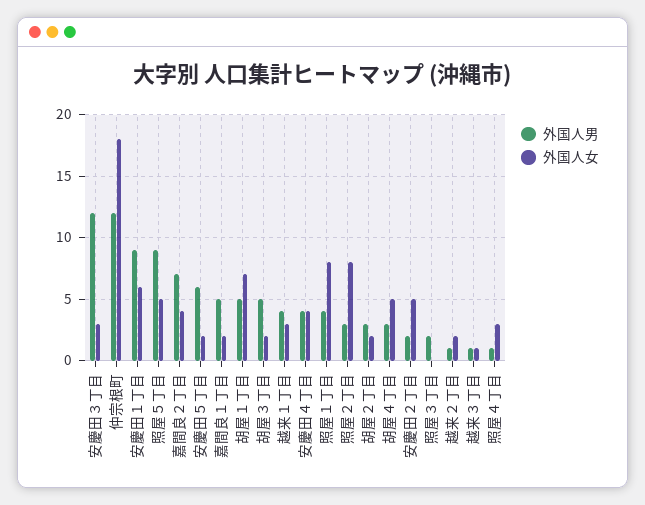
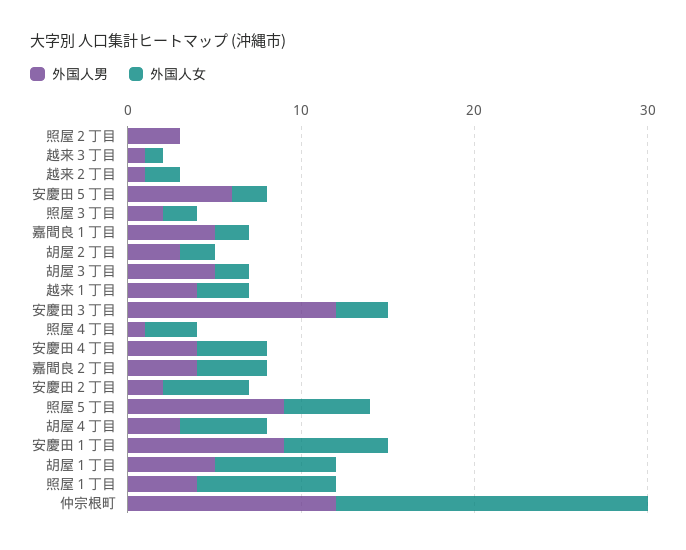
  {
    "外国人男": {
      "安慶田３丁目": 12,
      "仲宗根町": 12,
      "安慶田１丁目": 9,
      "照屋５丁目": 9,
-     "嘉間良２丁目": 7,
+     "嘉間良２丁目": 4,
      "安慶田５丁目": 6,
      "嘉間良１丁目": 5,
      "胡屋１丁目": 5,
      "胡屋３丁目": 5,
      "越来１丁目": 4,
      "安慶田４丁目": 4,
      "照屋１丁目": 4,
      "照屋２丁目": 3,
      "胡屋２丁目": 3,
      "胡屋４丁目": 3,
      "安慶田２丁目": 2,
      "照屋３丁目": 2,
      "越来２丁目": 1,
      "越来３丁目": 1,
      "照屋４丁目": 1
    },
    "外国人女": {
      "安慶田３丁目": 3,
      "仲宗根町": 18,
      "安慶田１丁目": 6,
      "照屋５丁目": 5,
      "嘉間良２丁目": 4,
      "安慶田５丁目": 2,
      "嘉間良１丁目": 2,
      "胡屋１丁目": 7,
      "胡屋３丁目": 2,
      "越来１丁目": 3,
      "安慶田４丁目": 4,
      "照屋１丁目": 8,
-     "照屋２丁目": 8,
+     "照屋２丁目": 0,
      "胡屋２丁目": 2,
      "胡屋４丁目": 5,
      "安慶田２丁目": 5,
-     "照屋３丁目": 0,
+     "照屋３丁目": 2,
      "越来２丁目": 2,
      "越来３丁目": 1,
      "照屋４丁目": 3
    }
  }

